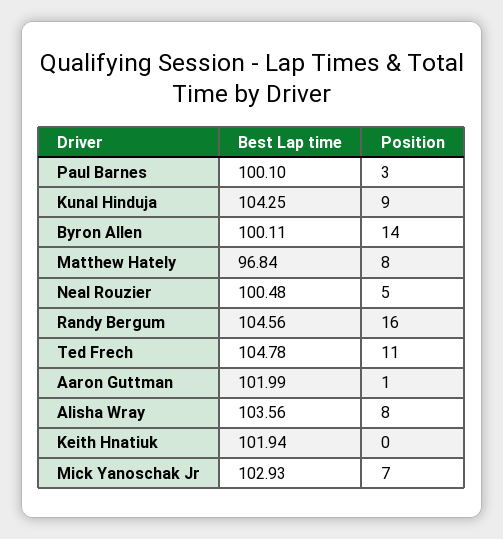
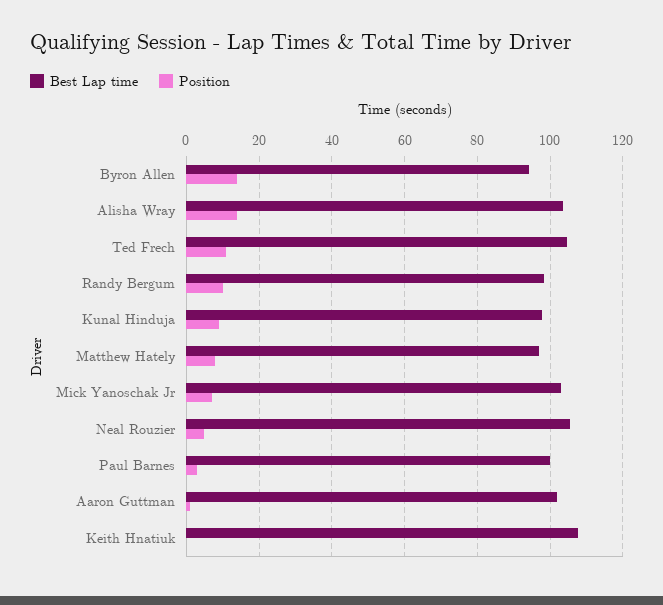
  {
    "Best Lap time": {
      "Paul Barnes": 100.1,
-     "Kunal Hinduja": 104.25,
+     "Kunal Hinduja": 98,
-     "Byron Allen": 100.11,
+     "Byron Allen": 94,
      "Matthew Hately": 96.84,
-     "Neal Rouzier": 100.48,
+     "Neal Rouzier": 106,
-     "Randy Bergum": 104.56,
+     "Randy Bergum": 98,
      "Ted Frech": 104.78,
      "Aaron Guttman": 101.99,
      "Alisha Wray": 103.56,
-     "Keith Hnatiuk": 101.94,
+     "Keith Hnatiuk": 108,
      "Mick Yanoschak Jr": 102.93
    },
    "Position": {
      "Paul Barnes": 3,
      "Kunal Hinduja": 9,
      "Byron Allen": 14,
      "Matthew Hately": 8,
      "Neal Rouzier": 5,
-     "Randy Bergum": 16,
+     "Randy Bergum": 10,
      "Ted Frech": 11,
      "Aaron Guttman": 1,
-     "Alisha Wray": 8,
+     "Alisha Wray": 14,
      "Keith Hnatiuk": 0,
      "Mick Yanoschak Jr": 7
    }
  }

